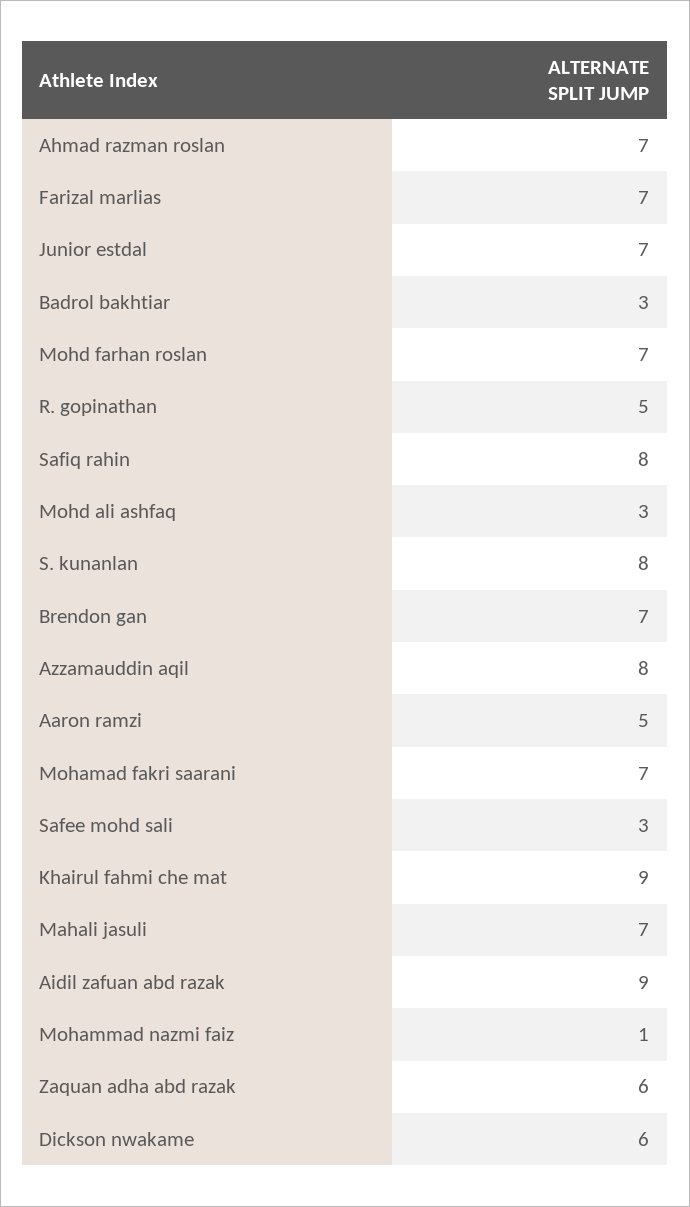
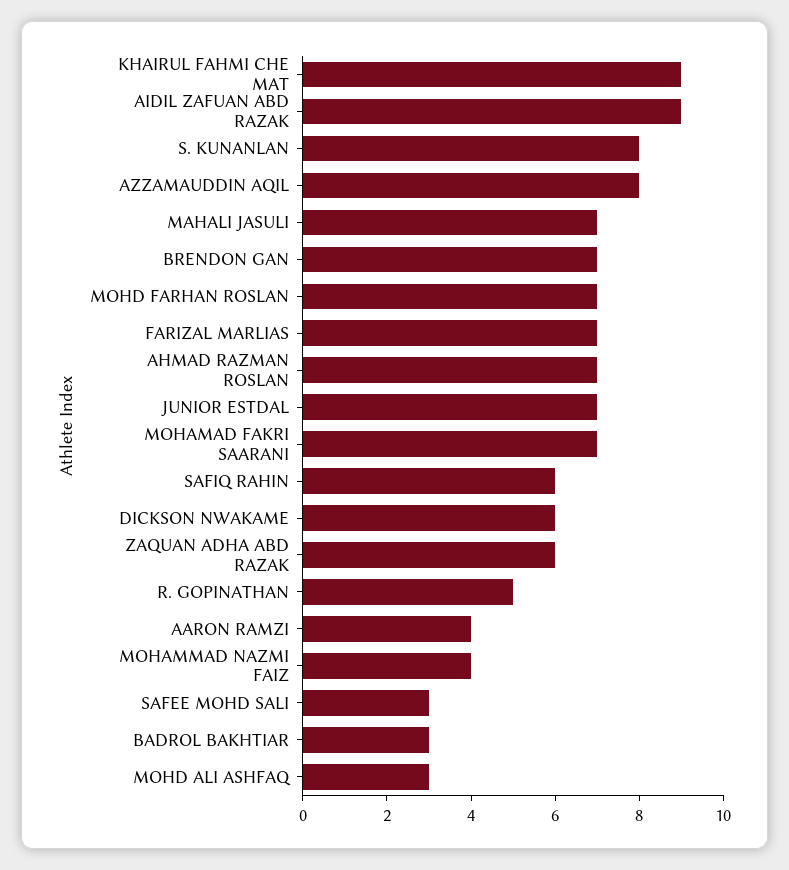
  {
    "Ahmad razman roslan": 7,
    "Farizal marlias": 7,
    "Junior estdal": 7,
    "Badrol bakhtiar": 3,
    "Mohd farhan roslan": 7,
    "R. gopinathan": 5,
-   "Safiq rahin": 8,
+   "Safiq rahin": 6,
    "Mohd ali ashfaq": 3,
    "S. kunanlan": 8,
    "Brendon gan": 7,
    "Azzamauddin aqil": 8,
-   "Aaron ramzi": 5,
+   "Aaron ramzi": 4,
    "Mohamad fakri saarani": 7,
    "Safee mohd sali": 3,
    "Khairul fahmi che mat": 9,
    "Mahali jasuli": 7,
    "Aidil zafuan abd razak": 9,
-   "Mohammad nazmi faiz": 1,
+   "Mohammad nazmi faiz": 4,
    "Zaquan adha abd razak": 6,
    "Dickson nwakame": 6
  }

